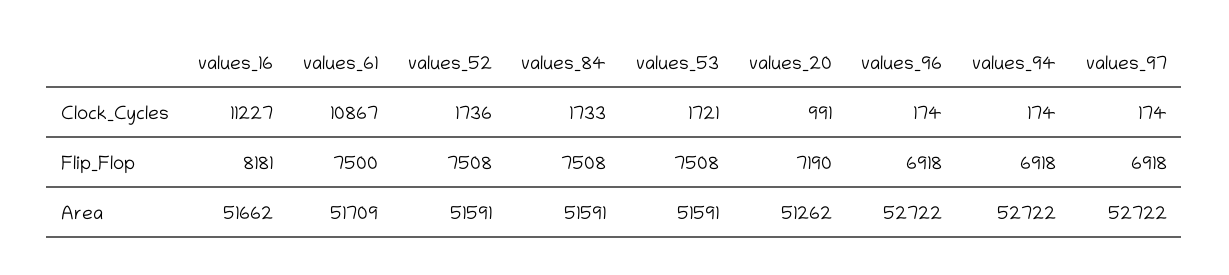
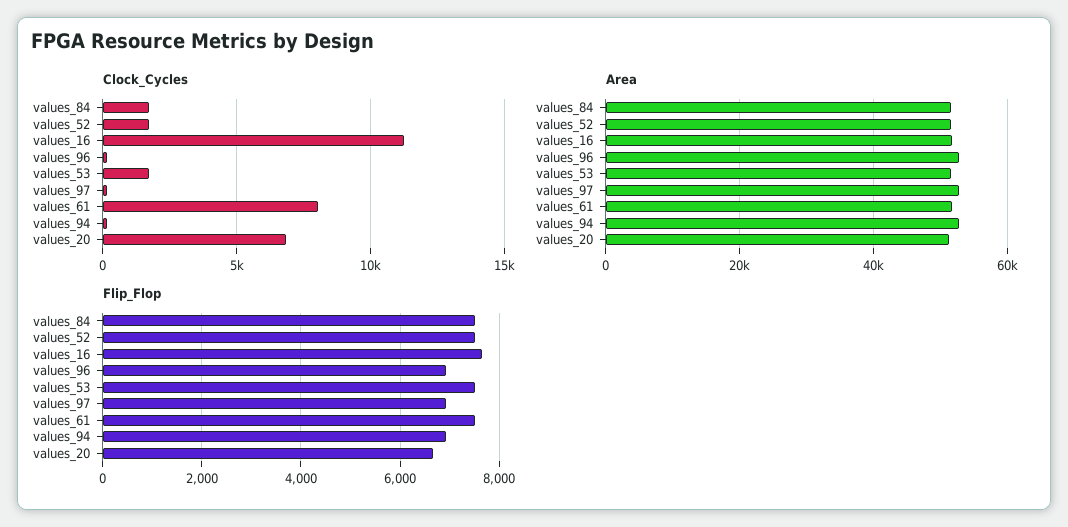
  {
    "Clock_Cycles": {
      "values_16": 11227,
-     "values_61": 10867,
+     "values_61": 8000,
      "values_52": 1736,
      "values_84": 1733,
      "values_53": 1721,
-     "values_20": 991,
+     "values_20": 7000,
      "values_96": 174,
      "values_94": 174,
      "values_97": 174
    },
    "Flip_Flop": {
-     "values_16": 8181,
+     "values_16": 7600,
      "values_61": 7500,
      "values_52": 7508,
      "values_84": 7508,
      "values_53": 7508,
-     "values_20": 7190,
+     "values_20": 6600,
      "values_96": 6918,
      "values_94": 6918,
      "values_97": 6918
    },
    "Area": {
      "values_16": 51662,
      "values_61": 51709,
      "values_52": 51591,
      "values_84": 51591,
      "values_53": 51591,
      "values_20": 51262,
      "values_96": 52722,
      "values_94": 52722,
      "values_97": 52722
    }
  }

